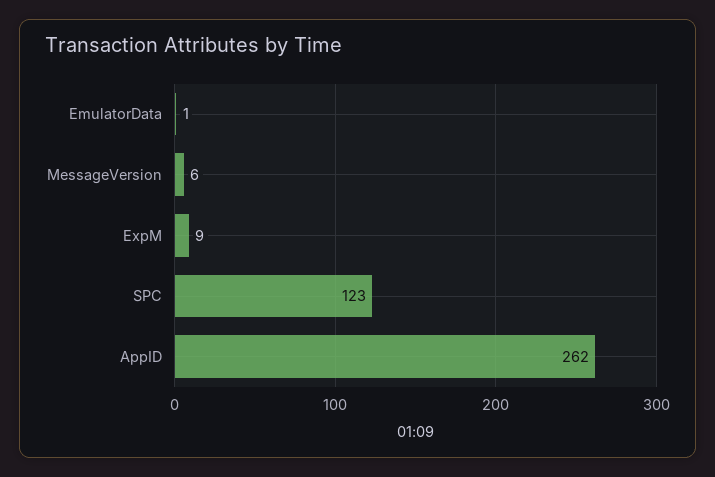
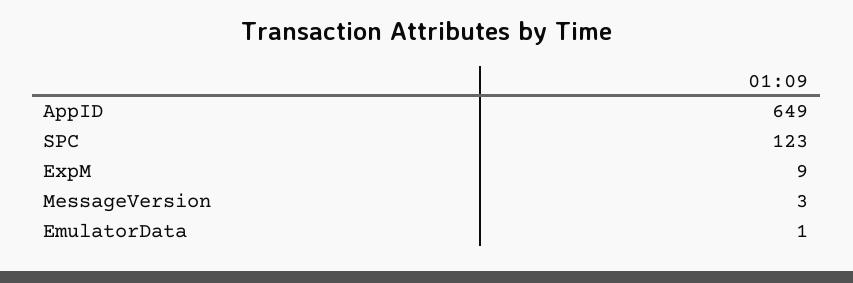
  {
    "EmulatorData": 1,
-   "MessageVersion": 6,
+   "MessageVersion": 3,
    "ExpM": 9,
    "SPC": 123,
-   "AppID": 262
+   "AppID": 649
  }

